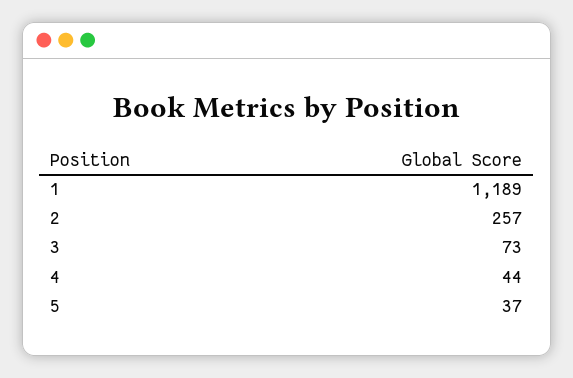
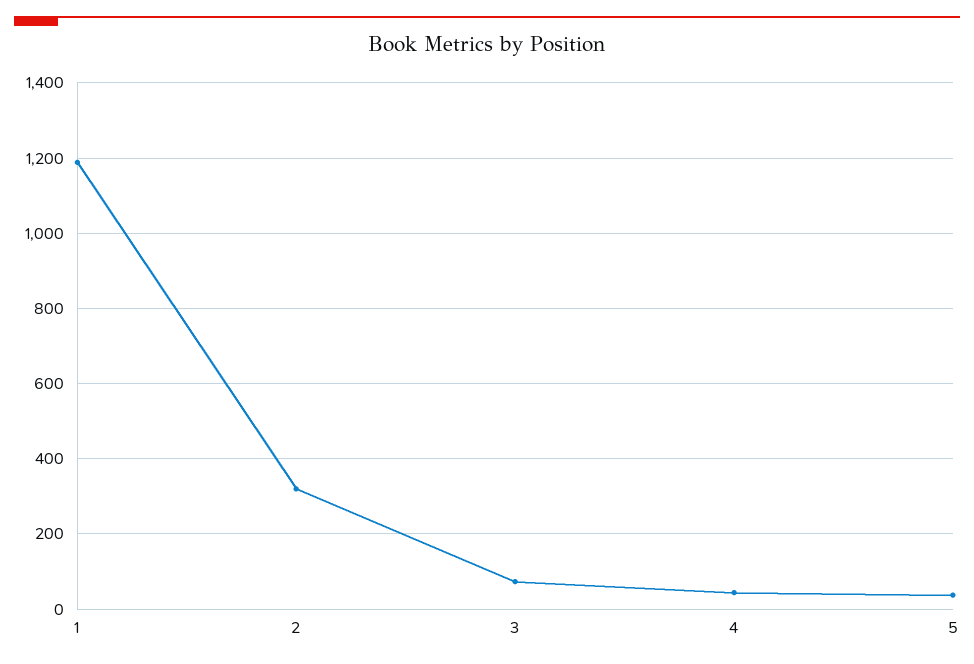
  {
    "1": 1189,
-   "2": 257,
+   "2": 320,
    "3": 73,
    "4": 44,
    "5": 37
  }

